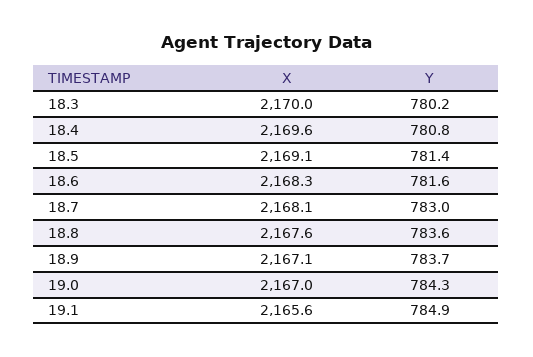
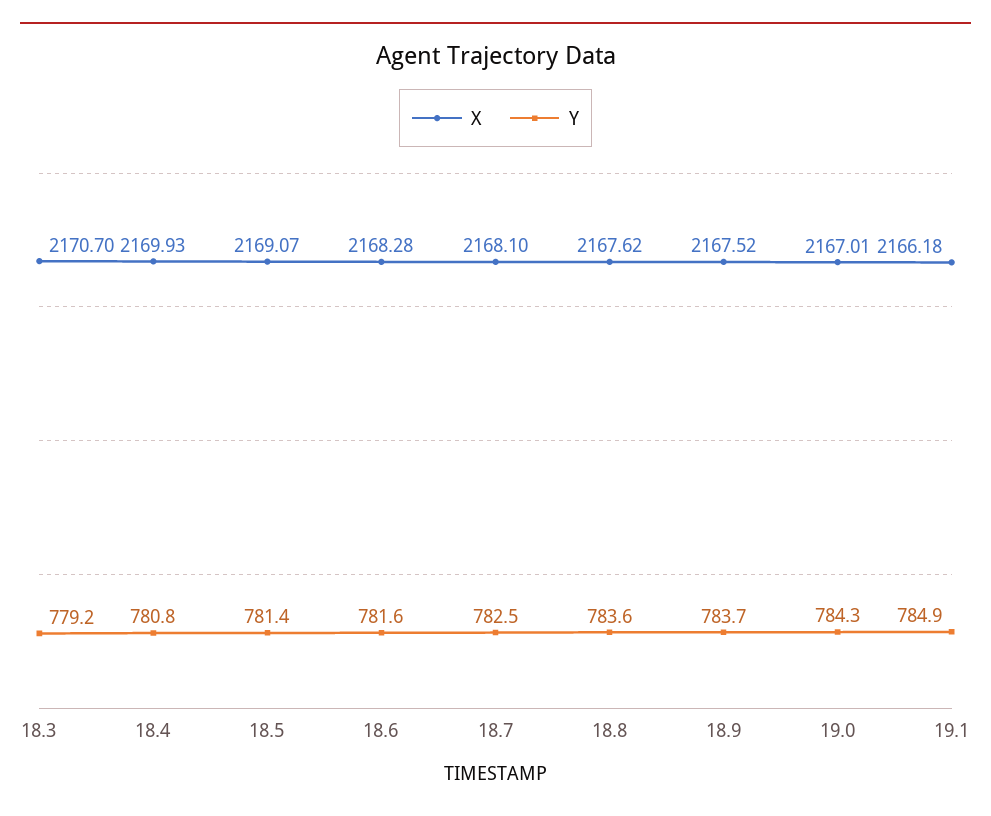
  {
    "X": {
-     "18.3": 2170,
+     "18.3": 2170.7,
-     "18.4": 2169.6,
+     "18.4": 2169.93,
      "18.5": 2169.07,
      "18.6": 2168.28,
      "18.7": 2168.1,
      "18.8": 2167.62,
-     "18.9": 2167.1,
+     "18.9": 2167.52,
      "19.0": 2167.01,
-     "19.1": 2165.6
+     "19.1": 2166.18
    },
    "Y": {
-     "18.3": 780.2,
+     "18.3": 779.2,
      "18.4": 780.8,
      "18.5": 781.4,
      "18.6": 781.6,
-     "18.7": 783,
+     "18.7": 782.5,
      "18.8": 783.6,
      "18.9": 783.7,
      "19.0": 784.3,
      "19.1": 784.9
    }
  }

